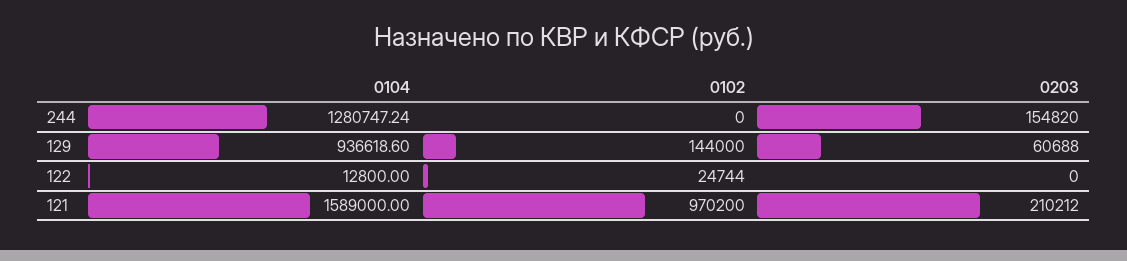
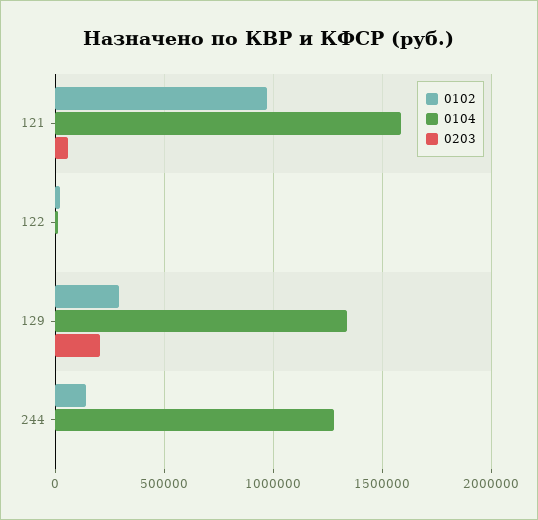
  {
    "0104": {
      "244": 1280747.24,
-     "129": 936618.6,
+     "129": 1350000,
      "122": 12800,
      "121": 1589000
    },
    "0102": {
-     "244": 0,
+     "244": 150000,
-     "129": 144000,
+     "129": 300000,
      "122": 24744,
      "121": 970200
    },
    "0203": {
-     "244": 154820,
+     "244": 0,
-     "129": 60688,
+     "129": 200000,
      "122": 0,
-     "121": 210212
+     "121": 50000
    }
  }

